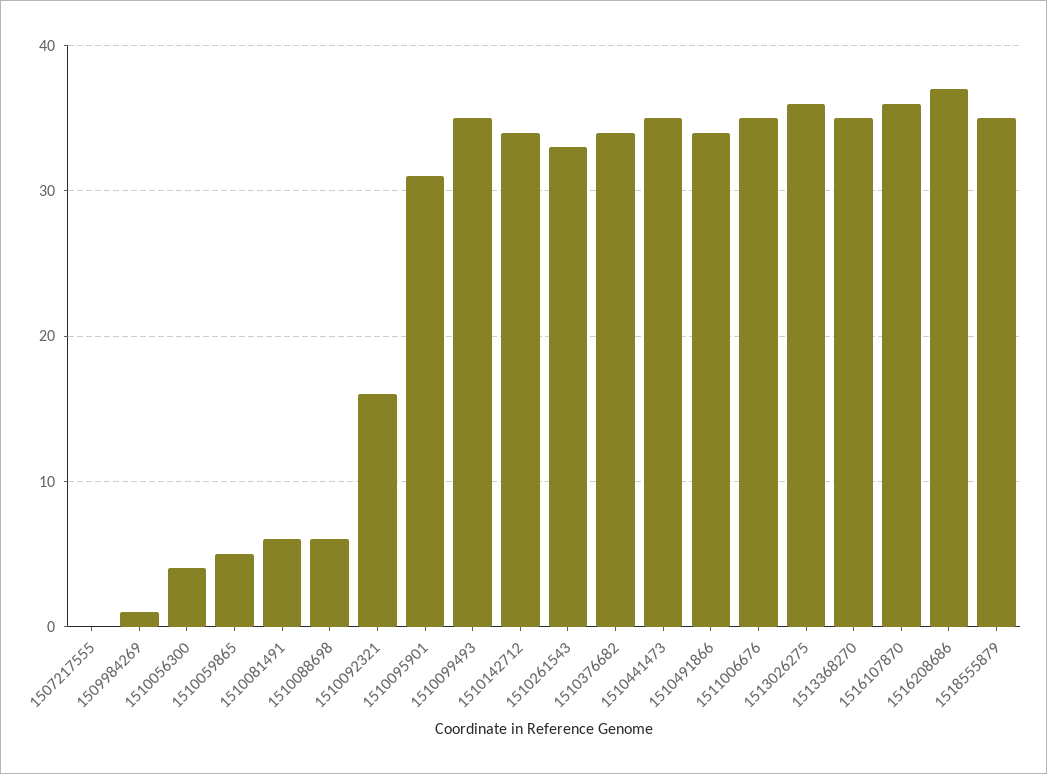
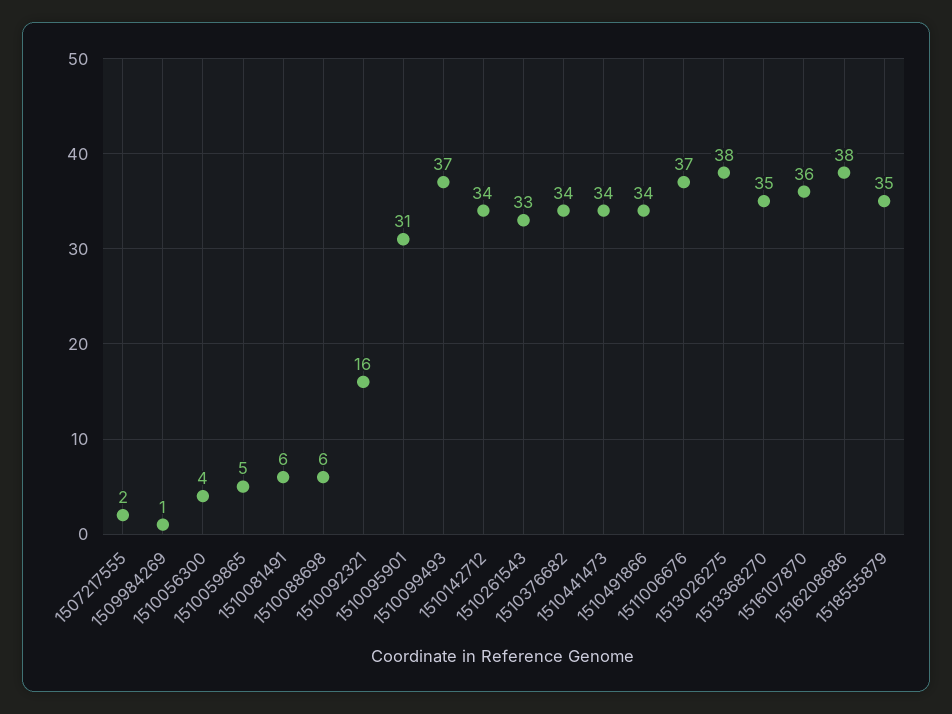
  {
-   "1507217555": 0,
+   "1507217555": 2,
    "1509984269": 1,
    "1510056300": 4,
    "1510059865": 5,
    "1510081491": 6,
    "1510088698": 6,
    "1510092321": 16,
    "1510095901": 31,
-   "1510099493": 35,
+   "1510099493": 37,
    "1510142712": 34,
    "1510261543": 33,
    "1510376682": 34,
-   "1510441473": 35,
+   "1510441473": 34,
    "1510491866": 34,
-   "1511006676": 35,
+   "1511006676": 37,
-   "1513026275": 36,
+   "1513026275": 38,
    "1513368270": 35,
    "1516107870": 36,
-   "1516208686": 37,
+   "1516208686": 38,
    "1518555879": 35
  }

